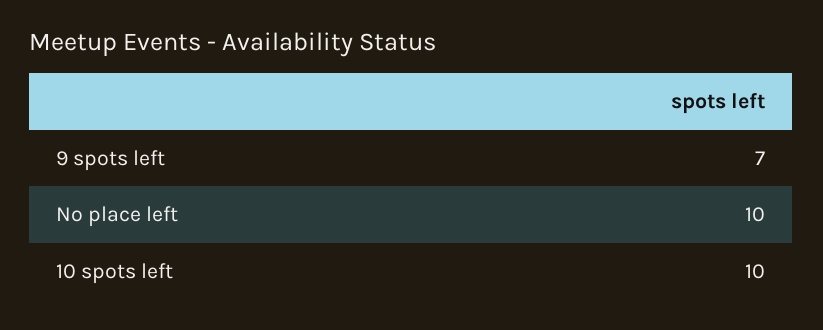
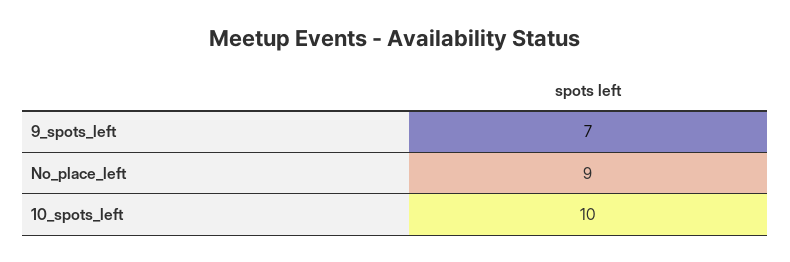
  {
    "9 spots left": 7,
-   "No place left": 10,
+   "No place left": 9,
    "10 spots left": 10
  }

